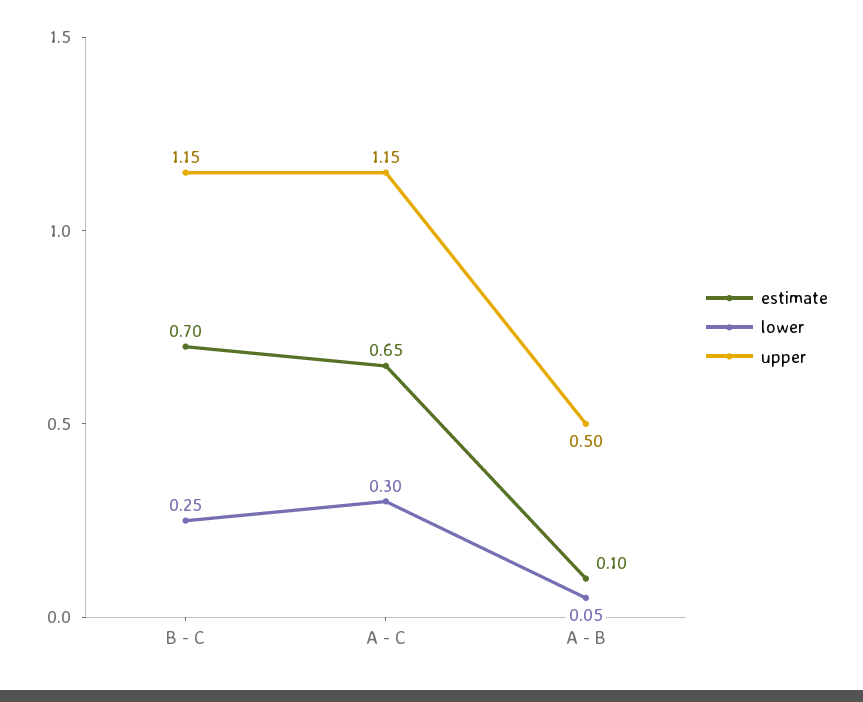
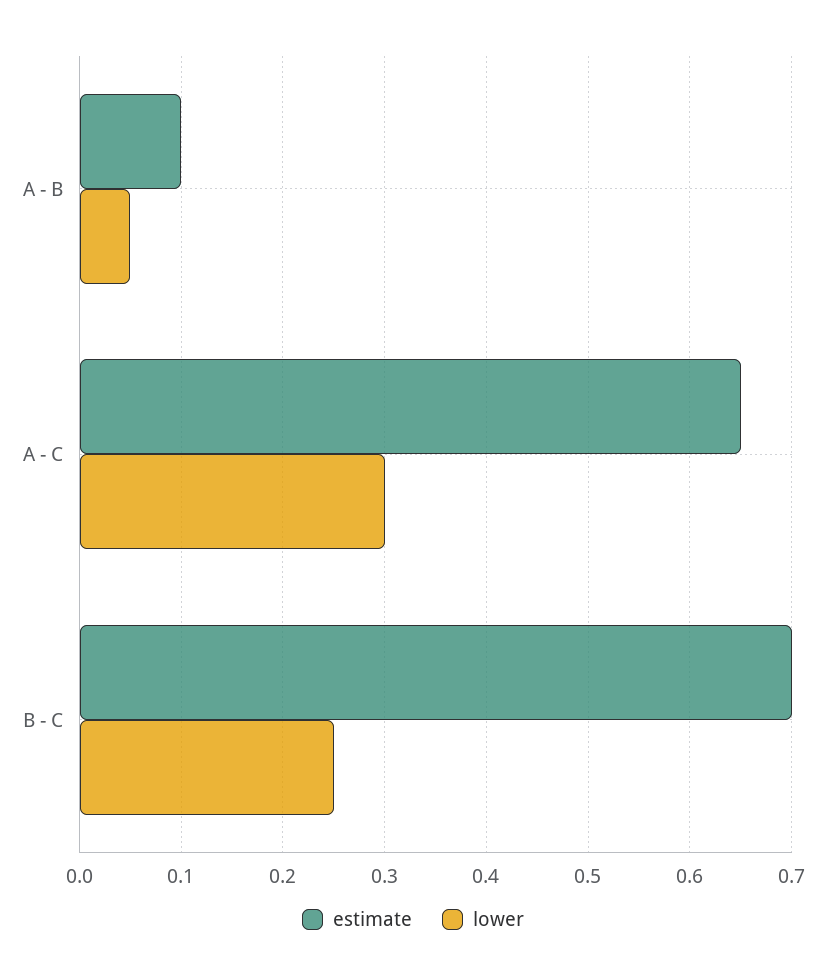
  {
    "estimate": {
      "B - C": 0.7,
      "A - C": 0.65,
      "A - B": 0.1
    },
    "lower": {
      "B - C": 0.25,
      "A - C": 0.3,
      "A - B": 0.05
-   },
+   }
-   "upper": {
-     "B - C": 1.15,
-     "A - C": 1.15,
-     "A - B": 0.5
-   }
  }

